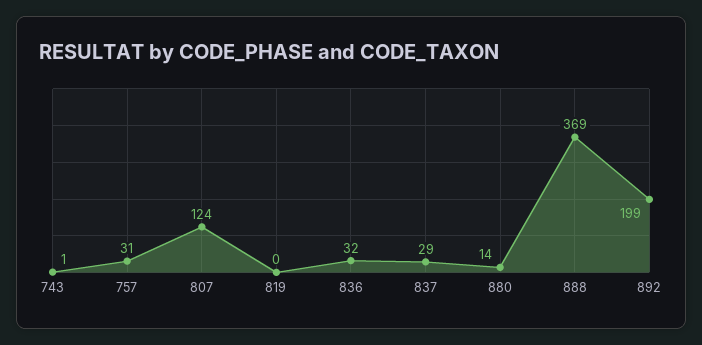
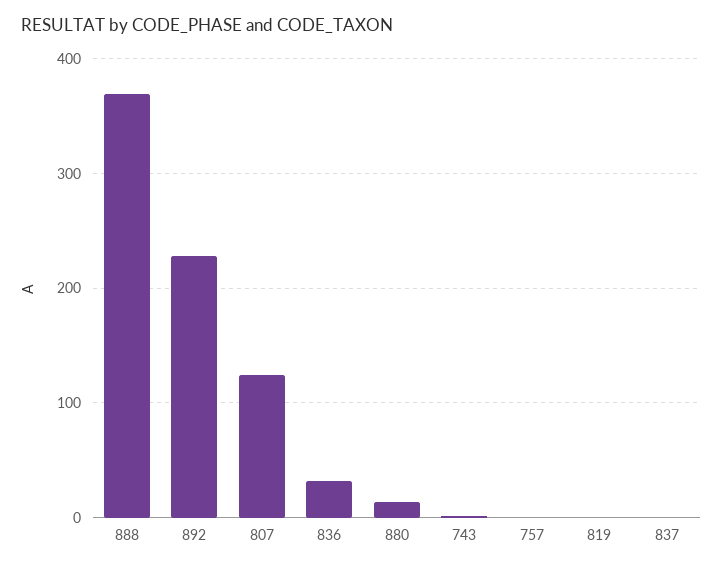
  {
    "743": 1,
-   "757": 31,
+   "757": 0,
    "807": 124,
    "819": 0,
    "836": 32,
-   "837": 29,
+   "837": 0,
    "880": 14,
    "888": 369,
-   "892": 199
+   "892": 230
  }

